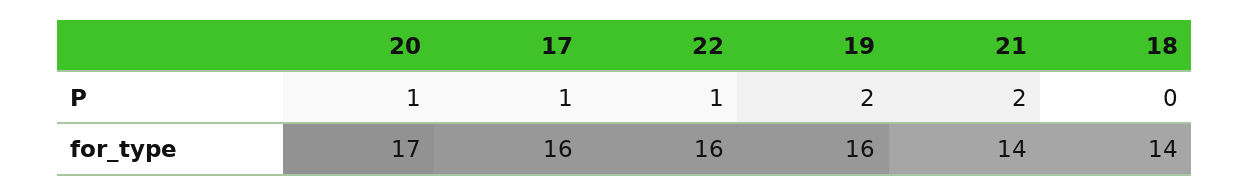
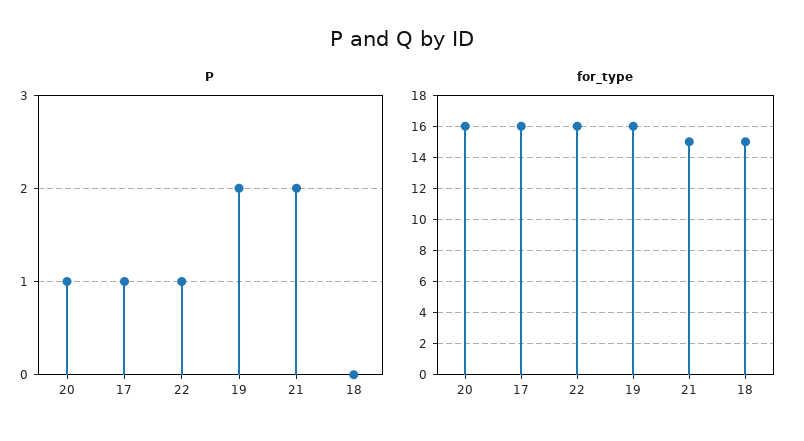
  {
    "P": {
      "20": 1,
      "17": 1,
      "22": 1,
      "19": 2,
      "21": 2,
      "18": 0
    },
    "for_type": {
-     "20": 17,
+     "20": 16,
      "17": 16,
      "22": 16,
      "19": 16,
-     "21": 14,
+     "21": 15,
-     "18": 14
+     "18": 15
    }
  }

